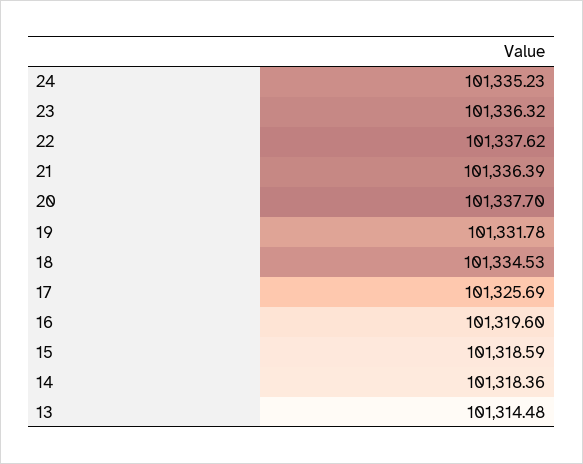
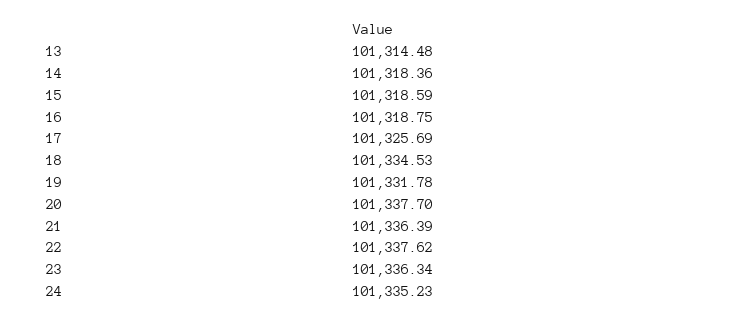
  {
    "24": 101335.23,
-   "23": 101336.32,
+   "23": 101336.34,
    "22": 101337.62,
    "21": 101336.39,
    "20": 101337.7,
    "19": 101331.78,
    "18": 101334.53,
    "17": 101325.69,
-   "16": 101319.6,
+   "16": 101318.75,
    "15": 101318.59,
    "14": 101318.36,
    "13": 101314.48
  }

